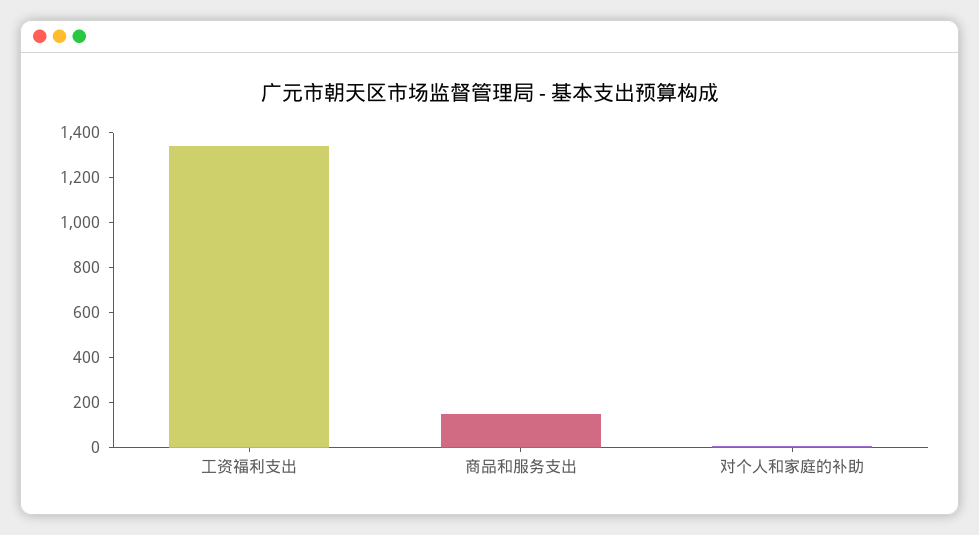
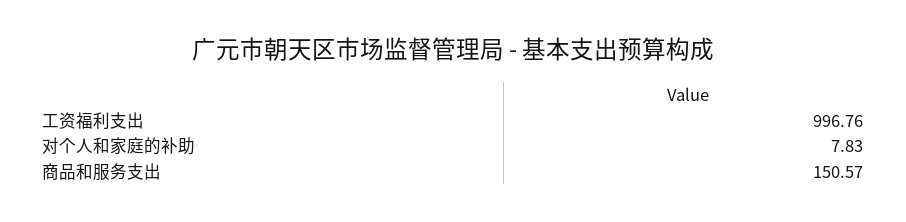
  {
-   "工资福利支出": 1350,
+   "工资福利支出": 996.76,
    "商品和服务支出": 150.57,
    "对个人和家庭的补助": 7.83
  }

